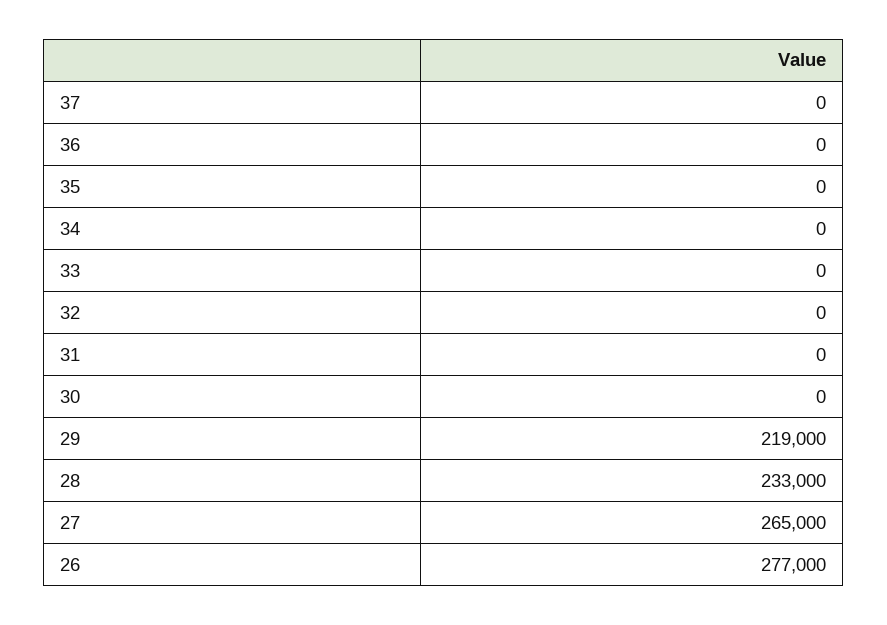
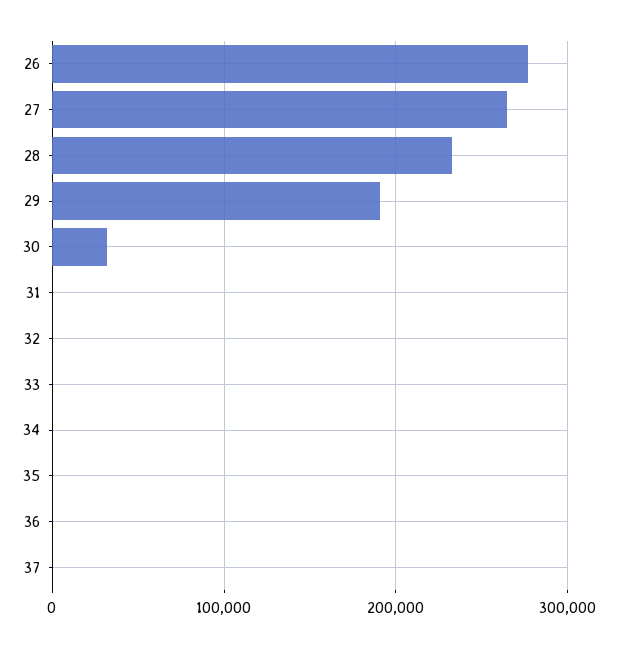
  {
    "37": 0,
    "36": 0,
    "35": 0,
    "34": 0,
    "33": 0,
    "32": 0,
    "31": 0,
-   "30": 0,
+   "30": 30000,
-   "29": 219000,
+   "29": 190000,
    "28": 233000,
    "27": 265000,
    "26": 277000
  }

